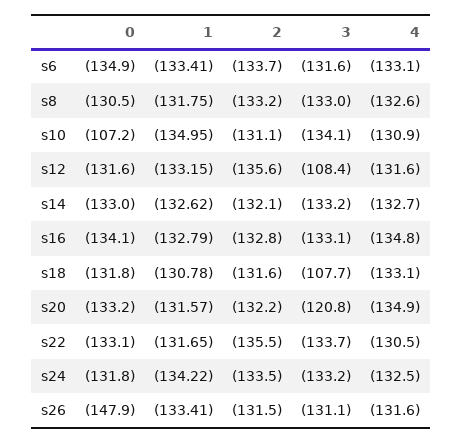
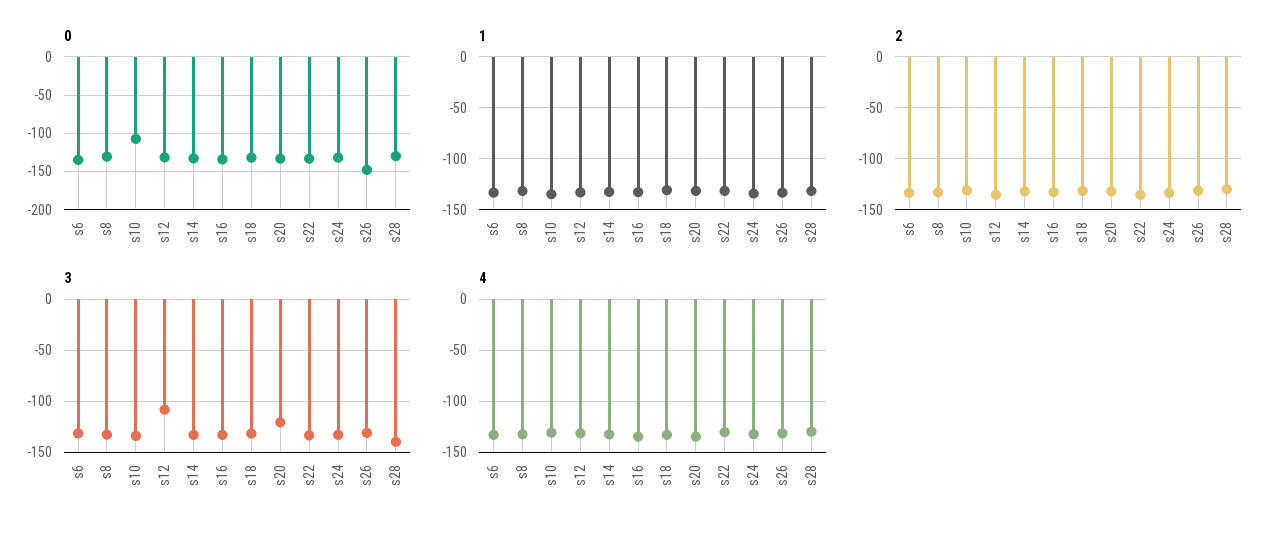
  {
    "0": {
      "s6": -134.9,
      "s8": -130.5,
      "s10": -107.2,
      "s12": -131.6,
      "s14": -133,
      "s16": -134.1,
      "s18": -131.8,
      "s20": -133.2,
      "s22": -133.1,
      "s24": -131.8,
-     "s26": -147.9
+     "s26": -147.9,
+     "s28": -130
    },
    "1": {
      "s6": -133.41,
      "s8": -131.75,
      "s10": -134.95,
      "s12": -133.15,
      "s14": -132.62,
      "s16": -132.79,
      "s18": -130.78,
      "s20": -131.57,
      "s22": -131.65,
      "s24": -134.22,
-     "s26": -133.41
+     "s26": -133.41,
+     "s28": -130
    },
    "2": {
      "s6": -133.7,
      "s8": -133.2,
      "s10": -131.1,
      "s12": -135.6,
      "s14": -132.1,
      "s16": -132.8,
      "s18": -131.6,
      "s20": -132.2,
      "s22": -135.5,
      "s24": -133.5,
-     "s26": -131.5
+     "s26": -131.5,
+     "s28": -130
    },
    "3": {
      "s6": -131.6,
      "s8": -133,
      "s10": -134.1,
      "s12": -108.4,
      "s14": -133.2,
      "s16": -133.1,
-     "s18": -107.7,
+     "s18": -130,
      "s20": -120.8,
      "s22": -133.7,
      "s24": -133.2,
-     "s26": -131.1
+     "s26": -131.1,
+     "s28": -140
    },
    "4": {
      "s6": -133.1,
      "s8": -132.6,
      "s10": -130.9,
      "s12": -131.6,
      "s14": -132.7,
      "s16": -134.8,
      "s18": -133.1,
      "s20": -134.9,
      "s22": -130.5,
      "s24": -132.5,
-     "s26": -131.6
+     "s26": -131.6,
+     "s28": -130
    }
  }

